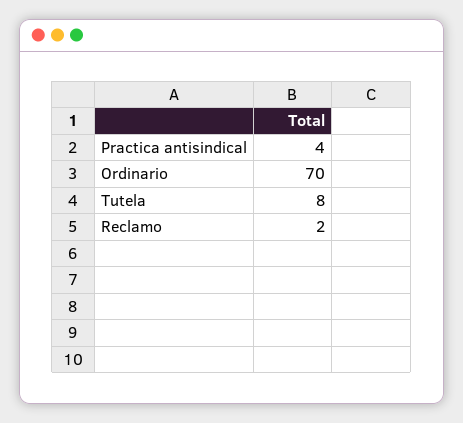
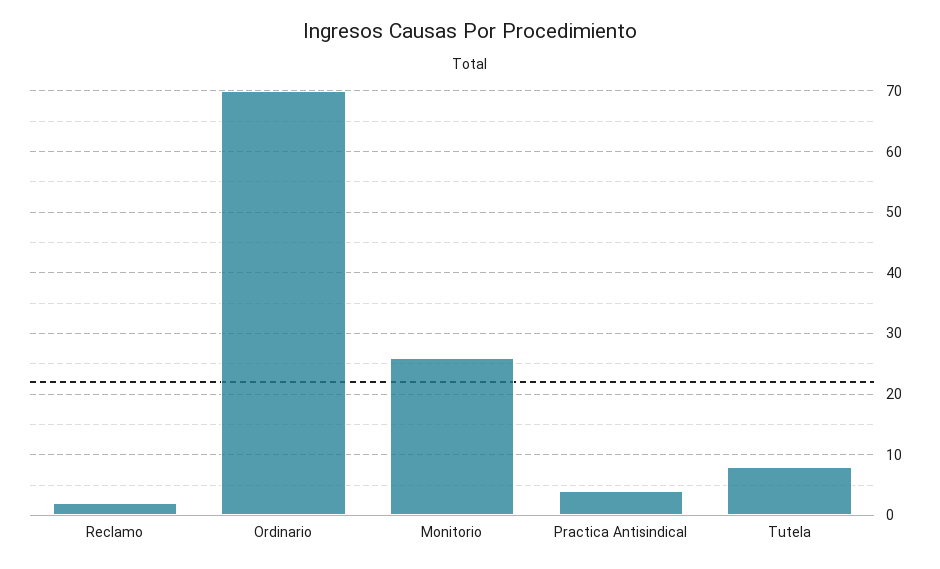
  {
    "Practica antisindical": 4,
    "Ordinario": 70,
    "Tutela": 8,
-   "Reclamo": 2
+   "Reclamo": 2,
+   "Monitorio": 26
  }

